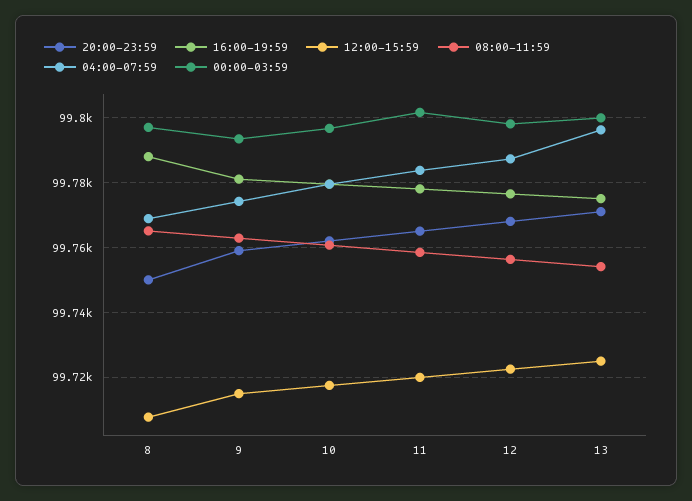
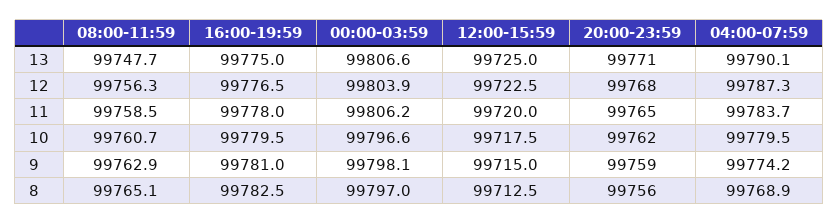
  {
    "20:00-23:59": {
-     "8": 99750,
+     "8": 99756,
      "9": 99759,
      "10": 99762,
      "11": 99765,
      "12": 99768,
      "13": 99771
    },
    "16:00-19:59": {
-     "8": 99788,
+     "8": 99782.5,
      "9": 99781,
      "10": 99779.5,
      "11": 99778,
      "12": 99776.5,
      "13": 99775
    },
    "12:00-15:59": {
-     "8": 99708,
+     "8": 99712.5,
      "9": 99715,
      "10": 99717.5,
      "11": 99720,
      "12": 99722.5,
      "13": 99725
    },
    "08:00-11:59": {
      "8": 99765.1,
      "9": 99762.9,
      "10": 99760.7,
      "11": 99758.5,
      "12": 99756.3,
-     "13": 99754
+     "13": 99747.7
    },
    "04:00-07:59": {
      "8": 99768.9,
      "9": 99774.2,
      "10": 99779.5,
      "11": 99783.7,
      "12": 99787.3,
-     "13": 99796
+     "13": 99790.1
    },
    "00:00-03:59": {
      "8": 99797,
-     "9": 99794,
+     "9": 99798.1,
      "10": 99796.6,
-     "11": 99802,
+     "11": 99806.2,
-     "12": 99798,
+     "12": 99803.9,
-     "13": 99800
+     "13": 99806.6
    }
  }

